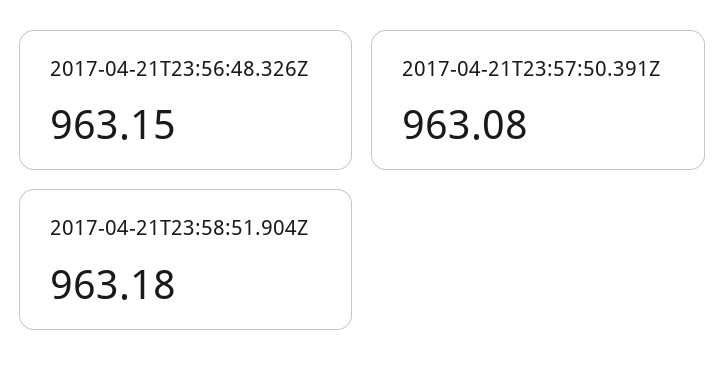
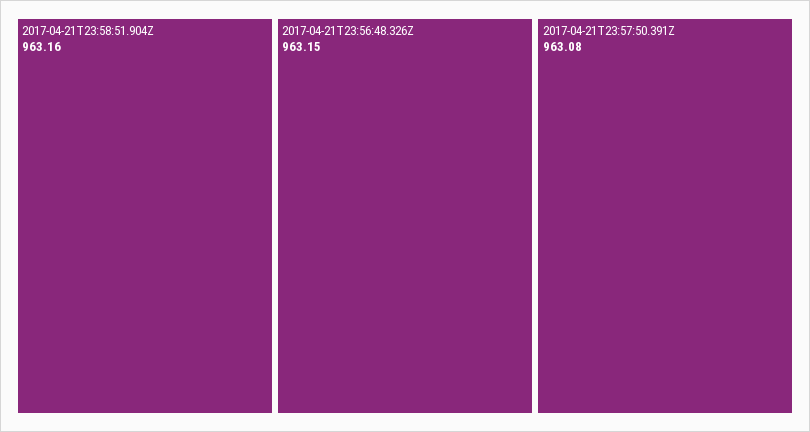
  {
    "2017-04-21T23:56:48.326Z": 963.15,
    "2017-04-21T23:57:50.391Z": 963.08,
-   "2017-04-21T23:58:51.904Z": 963.18
+   "2017-04-21T23:58:51.904Z": 963.16
  }

